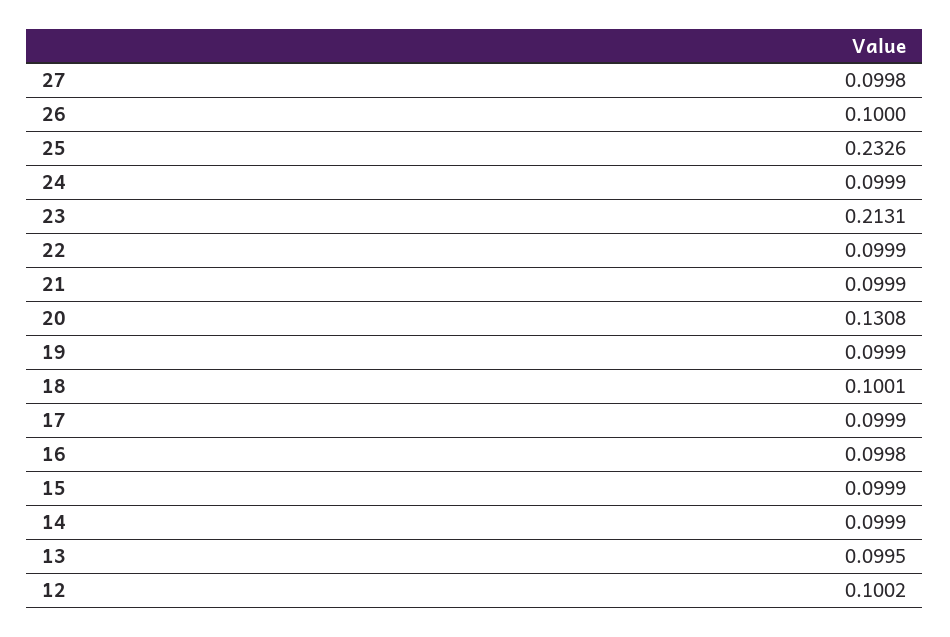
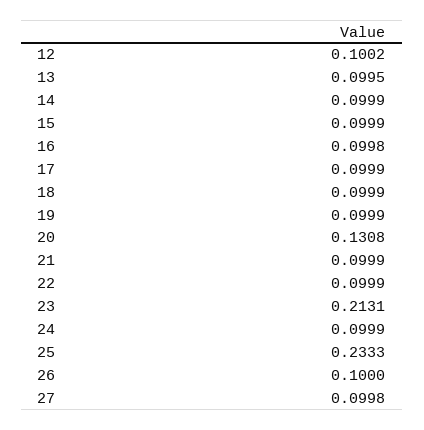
  {
    "27": 0.0998,
    "26": 0.1,
-   "25": 0.2326,
+   "25": 0.2333,
    "24": 0.0999,
    "23": 0.2131,
    "22": 0.0999,
    "21": 0.0999,
    "20": 0.1308,
    "19": 0.0999,
-   "18": 0.1001,
+   "18": 0.0999,
    "17": 0.0999,
    "16": 0.0998,
    "15": 0.0999,
    "14": 0.0999,
    "13": 0.0995,
    "12": 0.1002
  }

